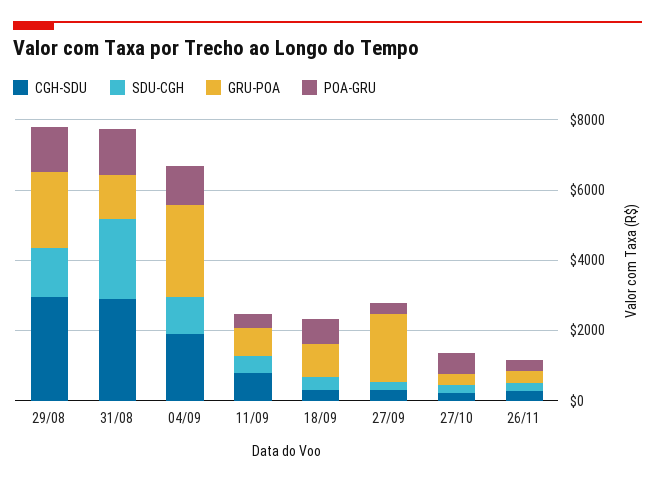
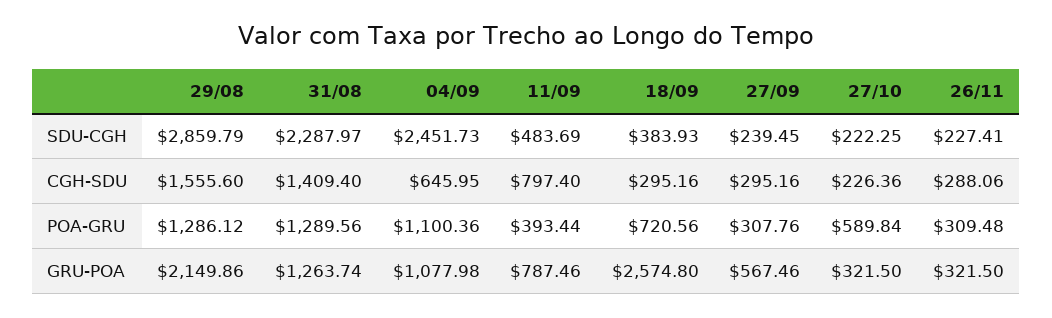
  {
    "CGH-SDU": {
-     "29/08": 3000,
+     "29/08": 1555.6,
-     "31/08": 3000,
+     "31/08": 1409.4,
-     "04/09": 2000,
+     "04/09": 645.95,
      "11/09": 797.4,
      "18/09": 295.16,
      "27/09": 295.16,
      "27/10": 226.36,
      "26/11": 288.06
    },
    "SDU-CGH": {
-     "29/08": 1500,
+     "29/08": 2859.79,
      "31/08": 2287.97,
-     "04/09": 1000,
+     "04/09": 2451.73,
      "11/09": 483.69,
      "18/09": 383.93,
      "27/09": 239.45,
      "27/10": 222.25,
      "26/11": 227.41
    },
    "GRU-POA": {
      "29/08": 2149.86,
      "31/08": 1263.74,
-     "04/09": 2500,
+     "04/09": 1077.98,
      "11/09": 787.46,
-     "18/09": 1000,
+     "18/09": 2574.8,
-     "27/09": 2000,
+     "27/09": 567.46,
      "27/10": 321.5,
      "26/11": 321.5
    },
    "POA-GRU": {
      "29/08": 1286.12,
      "31/08": 1289.56,
      "04/09": 1100.36,
      "11/09": 393.44,
      "18/09": 720.56,
      "27/09": 307.76,
      "27/10": 589.84,
      "26/11": 309.48
    }
  }

